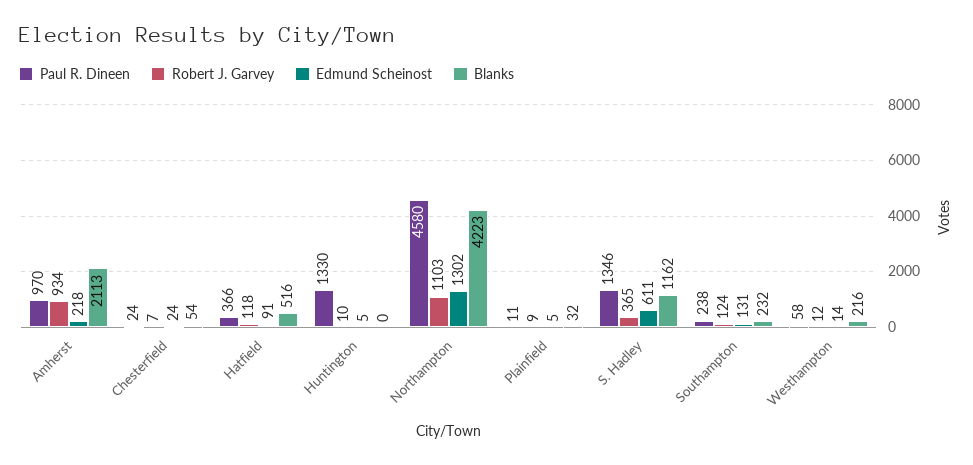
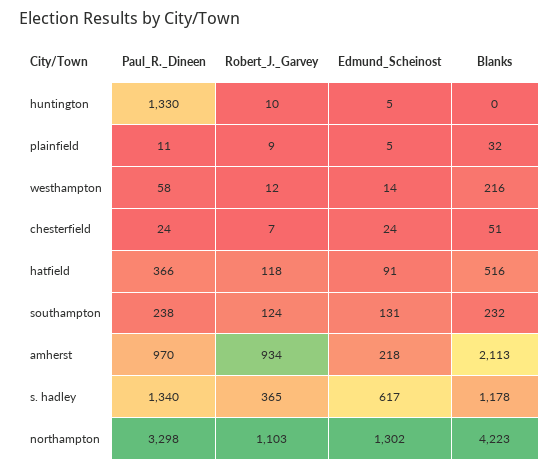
  {
    "Paul R. Dineen": {
      "Amherst": 970,
      "Chesterfield": 24,
      "Hatfield": 366,
      "Huntington": 1330,
-     "Northampton": 4580,
+     "Northampton": 3298,
      "Plainfield": 11,
-     "S. Hadley": 1346,
+     "S. Hadley": 1340,
      "Southampton": 238,
      "Westhampton": 58
    },
    "Robert J. Garvey": {
      "Amherst": 934,
      "Chesterfield": 7,
      "Hatfield": 118,
      "Huntington": 10,
      "Northampton": 1103,
      "Plainfield": 9,
      "S. Hadley": 365,
      "Southampton": 124,
      "Westhampton": 12
    },
    "Edmund Scheinost": {
      "Amherst": 218,
      "Chesterfield": 24,
      "Hatfield": 91,
      "Huntington": 5,
      "Northampton": 1302,
      "Plainfield": 5,
-     "S. Hadley": 611,
+     "S. Hadley": 617,
      "Southampton": 131,
      "Westhampton": 14
    },
    "Blanks": {
      "Amherst": 2113,
-     "Chesterfield": 54,
+     "Chesterfield": 51,
      "Hatfield": 516,
      "Huntington": 0,
      "Northampton": 4223,
      "Plainfield": 32,
-     "S. Hadley": 1162,
+     "S. Hadley": 1178,
      "Southampton": 232,
      "Westhampton": 216
    }
  }

